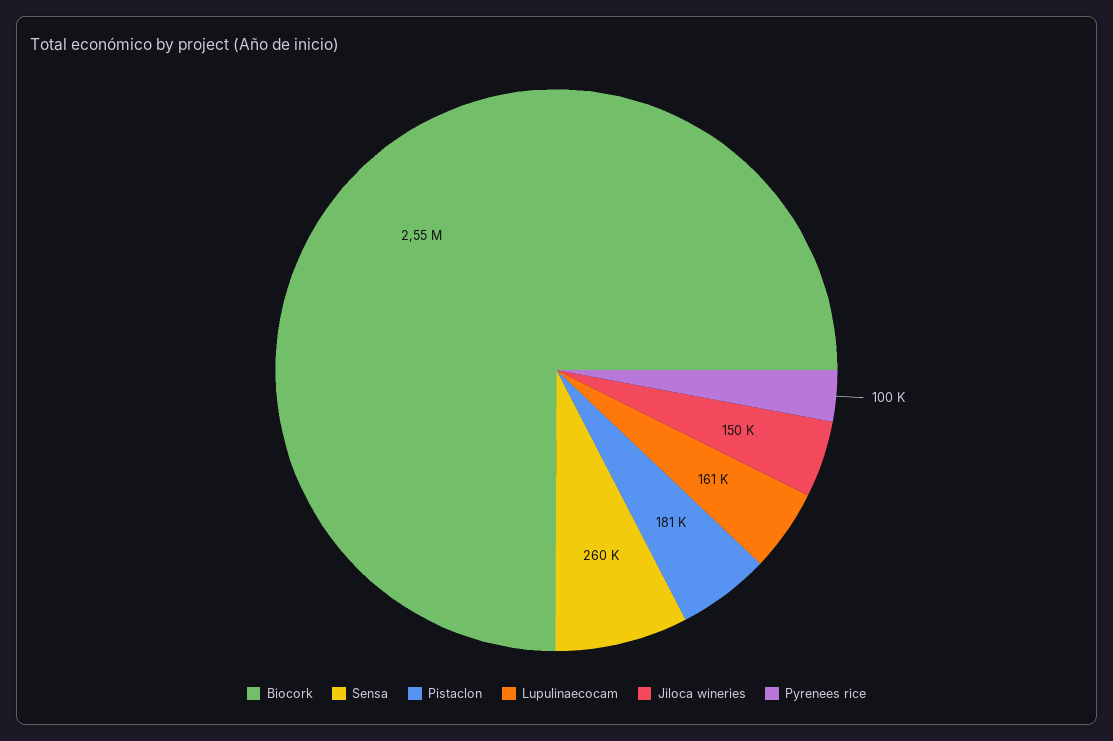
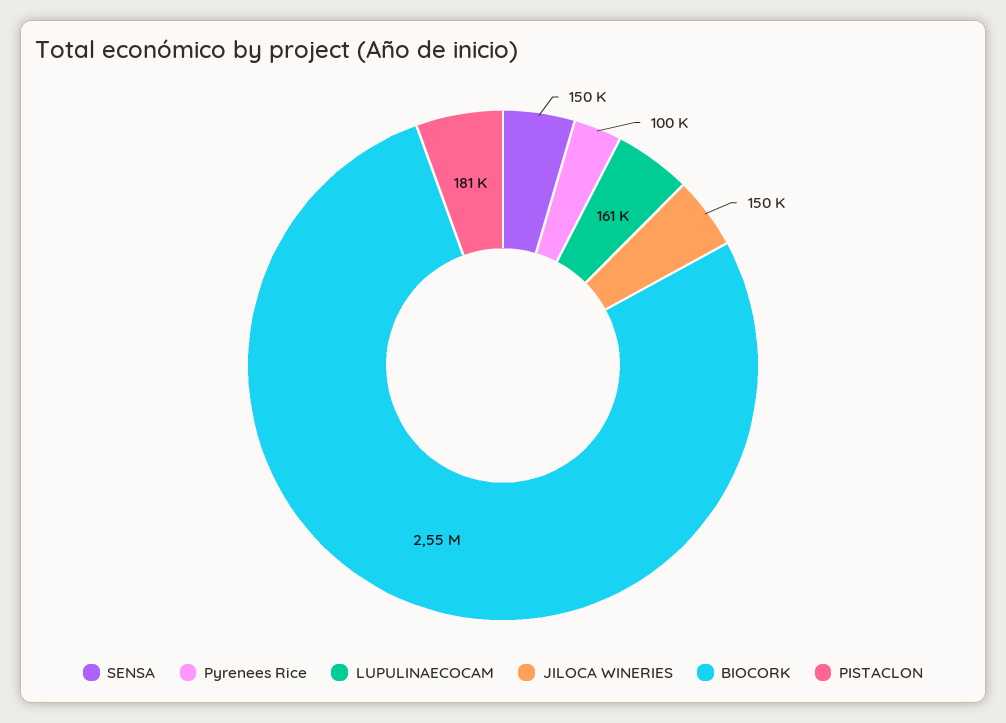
  {
    "Biocork": 2550000,
-   "Sensa": 260000,
+   "Sensa": 150000,
    "Pistaclon": 181000,
    "Lupulinaecocam": 161000,
    "Jiloca wineries": 150000,
    "Pyrenees rice": 100000
  }

